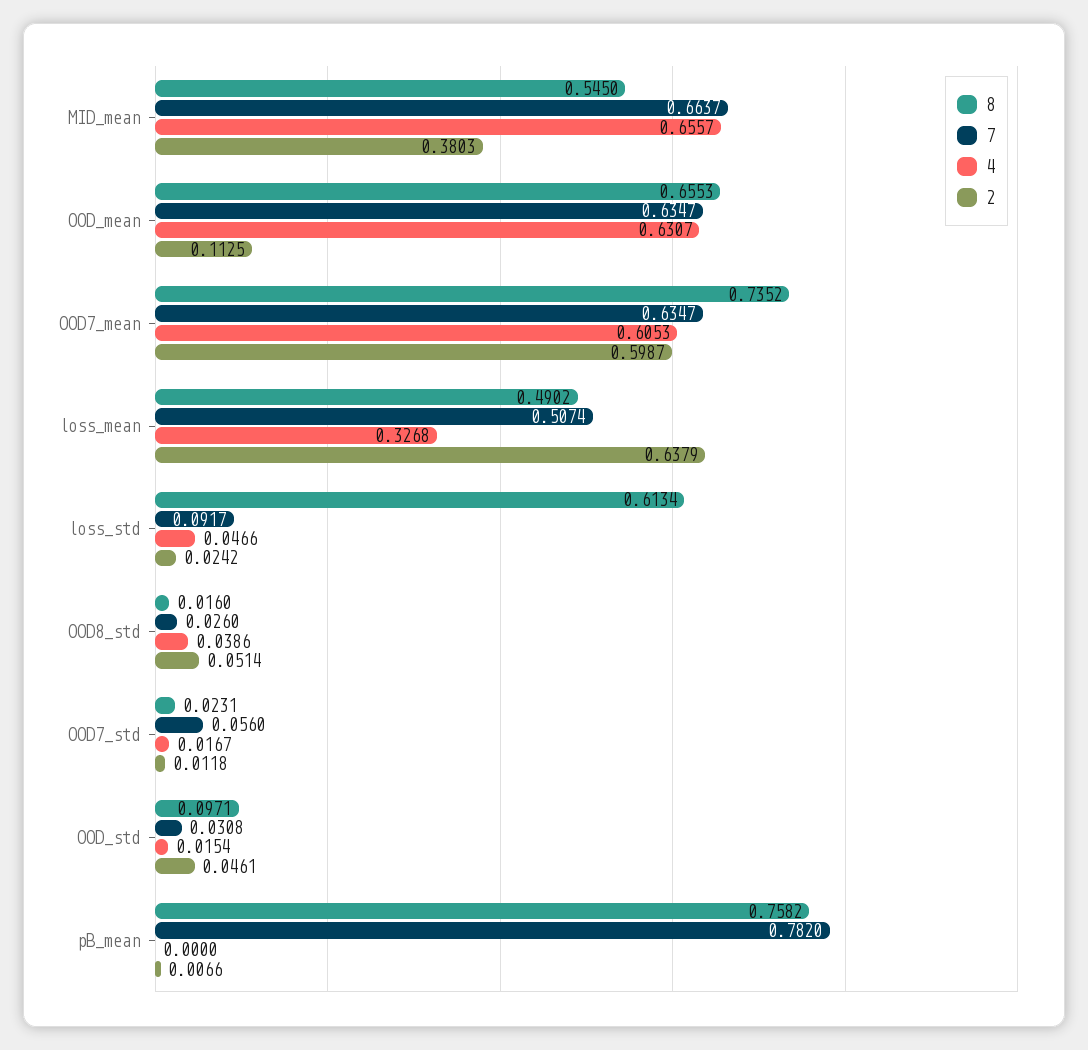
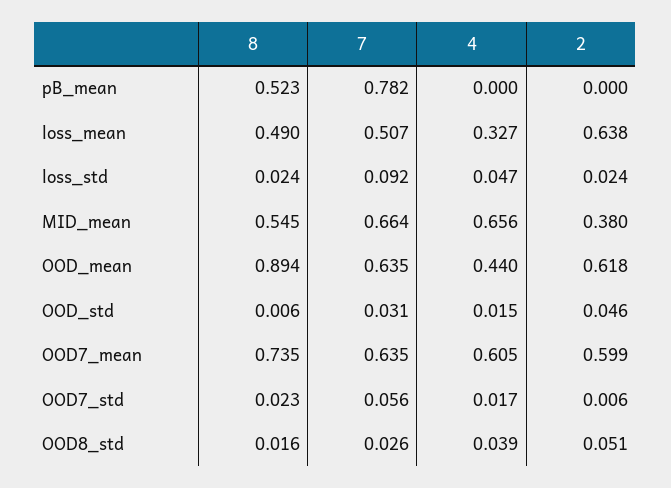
  {
    "8": {
      "MID_mean": 0.545,
-     "OOD_mean": 0.6553,
+     "OOD_mean": 0.894,
      "OOD7_mean": 0.7352,
      "loss_mean": 0.4902,
-     "loss_std": 0.6134,
+     "loss_std": 0.024,
      "OOD8_std": 0.016,
      "OOD7_std": 0.0231,
-     "OOD_std": 0.0971,
+     "OOD_std": 0.006,
-     "pB_mean": 0.7582
+     "pB_mean": 0.523
    },
    "7": {
      "MID_mean": 0.6637,
      "OOD_mean": 0.6347,
      "OOD7_mean": 0.6347,
      "loss_mean": 0.5074,
      "loss_std": 0.0917,
      "OOD8_std": 0.026,
      "OOD7_std": 0.056,
      "OOD_std": 0.0308,
      "pB_mean": 0.782
    },
    "4": {
      "MID_mean": 0.6557,
-     "OOD_mean": 0.6307,
+     "OOD_mean": 0.44,
      "OOD7_mean": 0.6053,
      "loss_mean": 0.3268,
      "loss_std": 0.0466,
      "OOD8_std": 0.0386,
      "OOD7_std": 0.0167,
      "OOD_std": 0.0154,
      "pB_mean": 0
    },
    "2": {
      "MID_mean": 0.3803,
-     "OOD_mean": 0.1125,
+     "OOD_mean": 0.618,
      "OOD7_mean": 0.5987,
      "loss_mean": 0.6379,
      "loss_std": 0.0242,
      "OOD8_std": 0.0514,
-     "OOD7_std": 0.0118,
+     "OOD7_std": 0.006,
      "OOD_std": 0.0461,
-     "pB_mean": 0.0066
+     "pB_mean": 0
    }
  }

